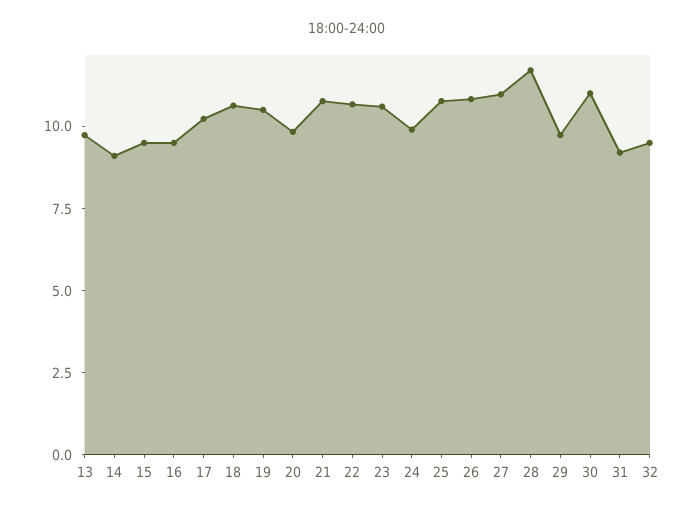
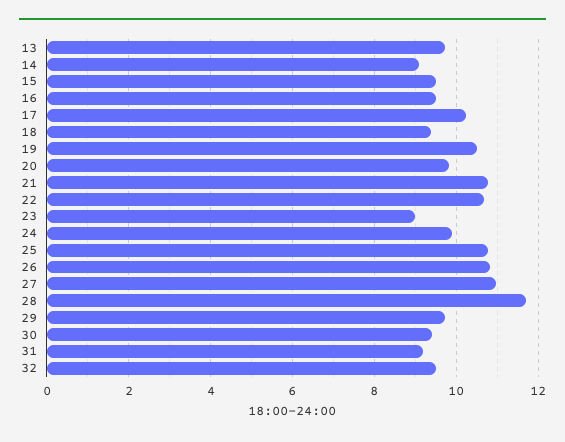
  {
    "13": 9.8,
    "14": 9.2,
    "15": 9.6,
    "16": 9.6,
    "17": 10.2,
-   "18": 10.5,
+   "18": 9.4,
    "19": 10.6,
    "20": 9.8,
    "21": 10.8,
    "22": 10.6,
-   "23": 10.5,
+   "23": 9,
    "24": 10,
    "25": 10.8,
    "26": 10.8,
    "27": 11,
    "28": 11.8,
    "29": 9.8,
-   "30": 11,
+   "30": 9.4,
    "31": 9.2,
    "32": 9.6
  }

